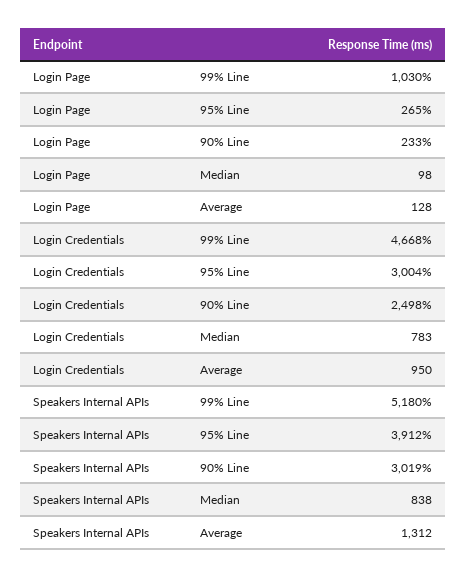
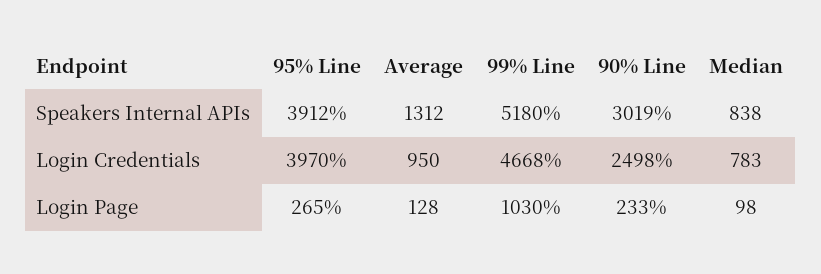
  {
    "Login Page": {
      "99% Line": 1030,
      "95% Line": 265,
      "90% Line": 233,
      "Median": 98,
      "Average": 128
    },
    "Login Credentials": {
      "99% Line": 4668,
-     "95% Line": 3004,
+     "95% Line": 3970,
      "90% Line": 2498,
      "Median": 783,
      "Average": 950
    },
    "Speakers Internal APIs": {
      "99% Line": 5180,
      "95% Line": 3912,
      "90% Line": 3019,
      "Median": 838,
      "Average": 1312
    }
  }

